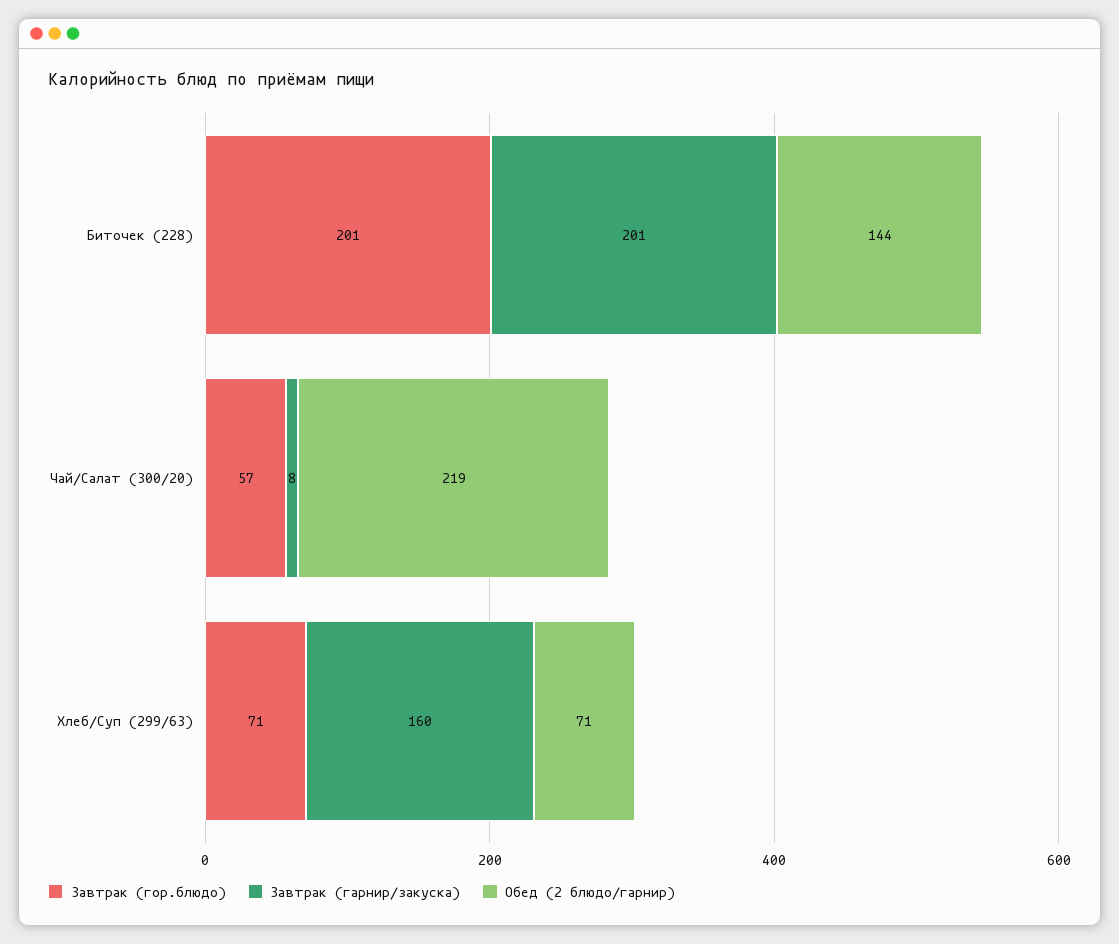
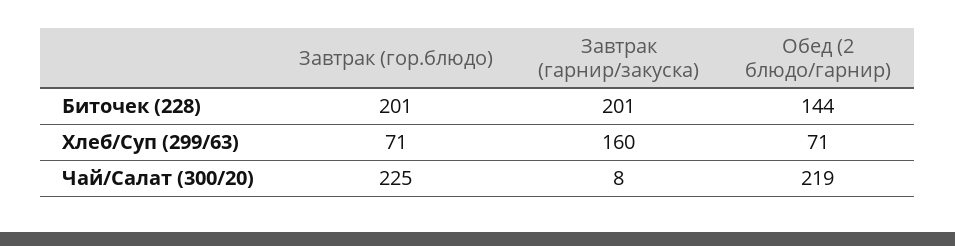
  {
    "Завтрак (гор.блюдо)": {
      "Биточек (228)": 201,
-     "Чай/Салат (300/20)": 57,
+     "Чай/Салат (300/20)": 225,
      "Хлеб/Суп (299/63)": 71
    },
    "Завтрак (гарнир/закуска)": {
      "Биточек (228)": 201,
      "Чай/Салат (300/20)": 8,
      "Хлеб/Суп (299/63)": 160
    },
    "Обед (2 блюдо/гарнир)": {
      "Биточек (228)": 144,
      "Чай/Салат (300/20)": 219,
      "Хлеб/Суп (299/63)": 71
    }
  }

